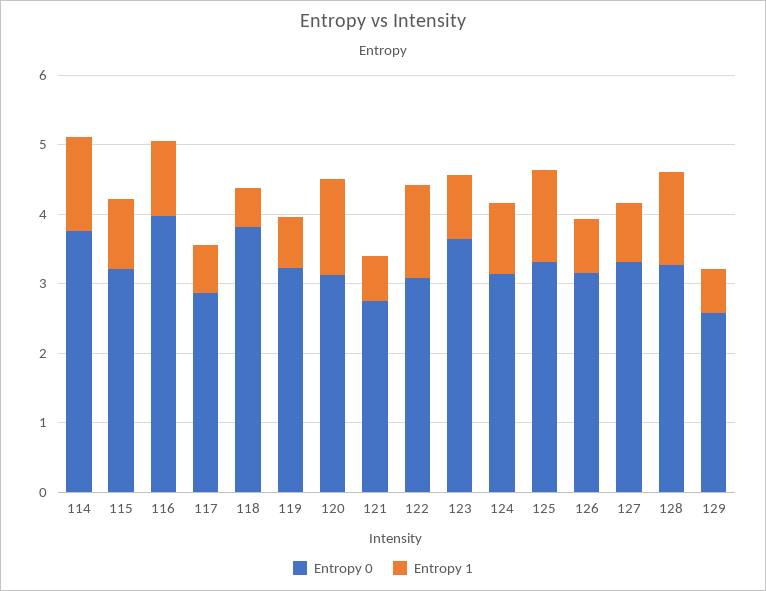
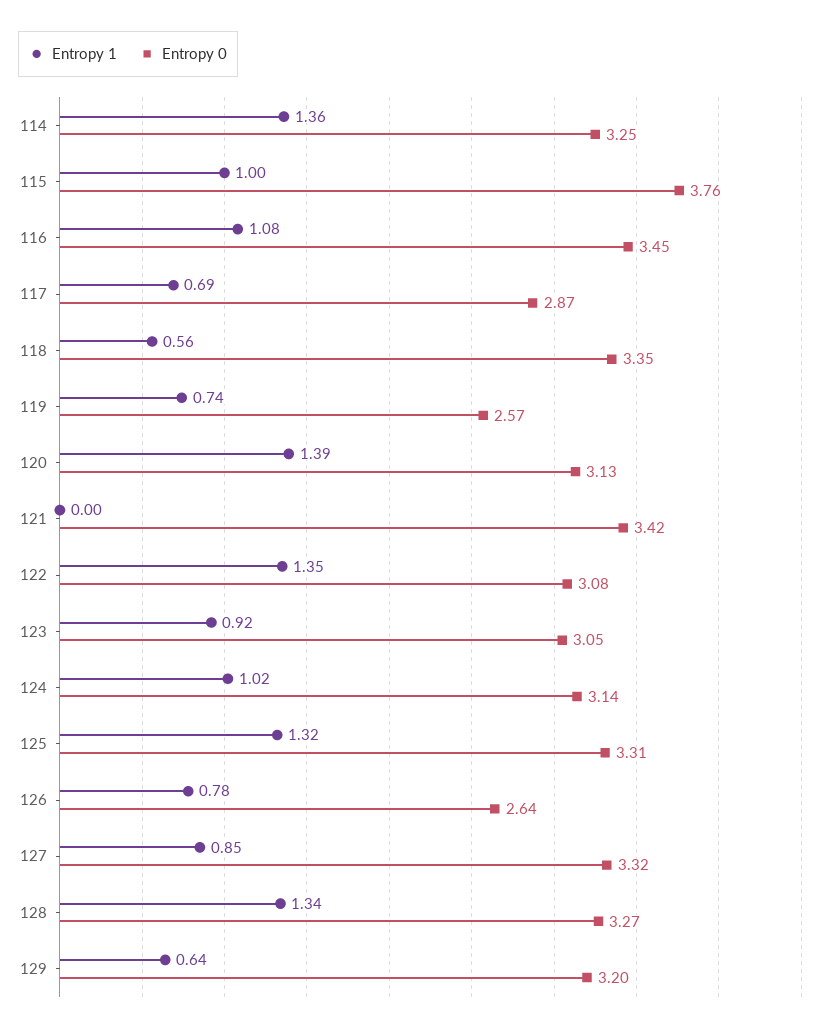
  {
    "Entropy 0": {
-     "114": 3.8,
+     "114": 3.25,
-     "115": 3.2,
+     "115": 3.76,
-     "116": 4,
+     "116": 3.45,
      "117": 2.87,
-     "118": 3.8,
+     "118": 3.35,
-     "119": 3.2,
+     "119": 2.57,
      "120": 3.13,
-     "121": 2.8,
+     "121": 3.42,
      "122": 3.08,
-     "123": 3.6,
+     "123": 3.05,
      "124": 3.14,
      "125": 3.31,
-     "126": 3.2,
+     "126": 2.64,
      "127": 3.32,
      "128": 3.27,
-     "129": 2.6
+     "129": 3.2
    },
    "Entropy 1": {
      "114": 1.36,
      "115": 1,
      "116": 1.08,
      "117": 0.69,
      "118": 0.56,
      "119": 0.74,
      "120": 1.39,
-     "121": 0.6,
+     "121": 0,
      "122": 1.35,
      "123": 0.92,
      "124": 1.02,
      "125": 1.32,
      "126": 0.78,
      "127": 0.85,
      "128": 1.34,
      "129": 0.64
    }
  }

